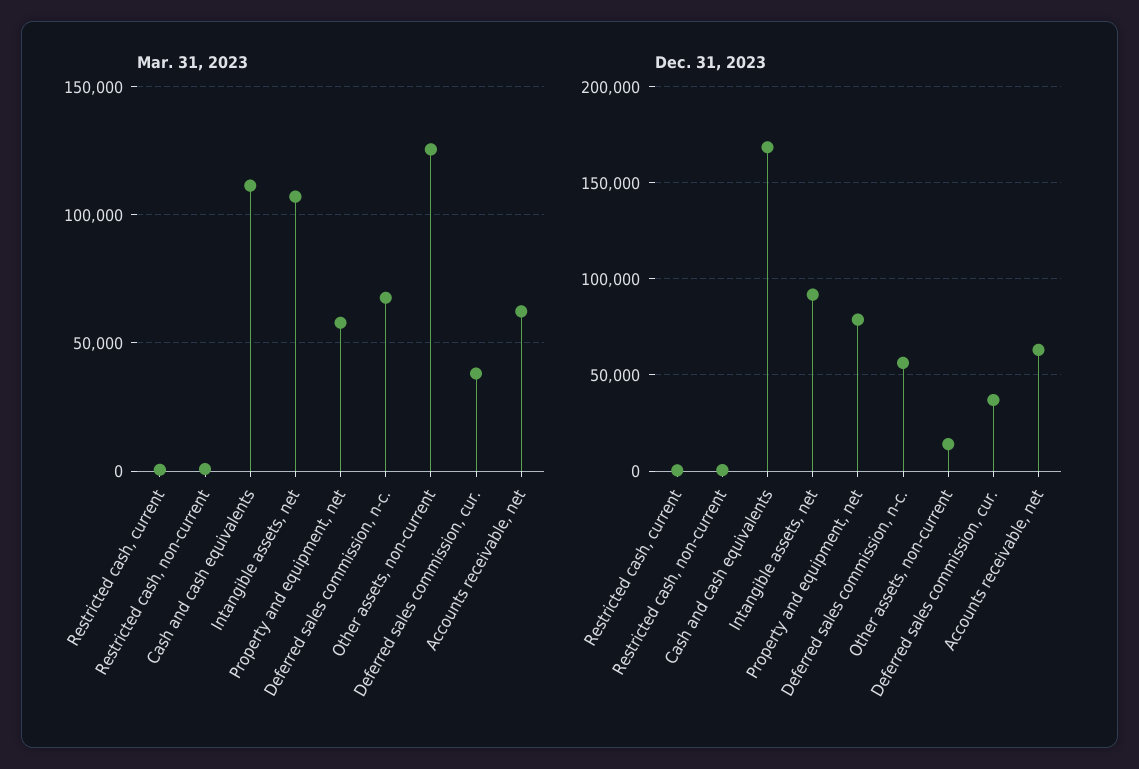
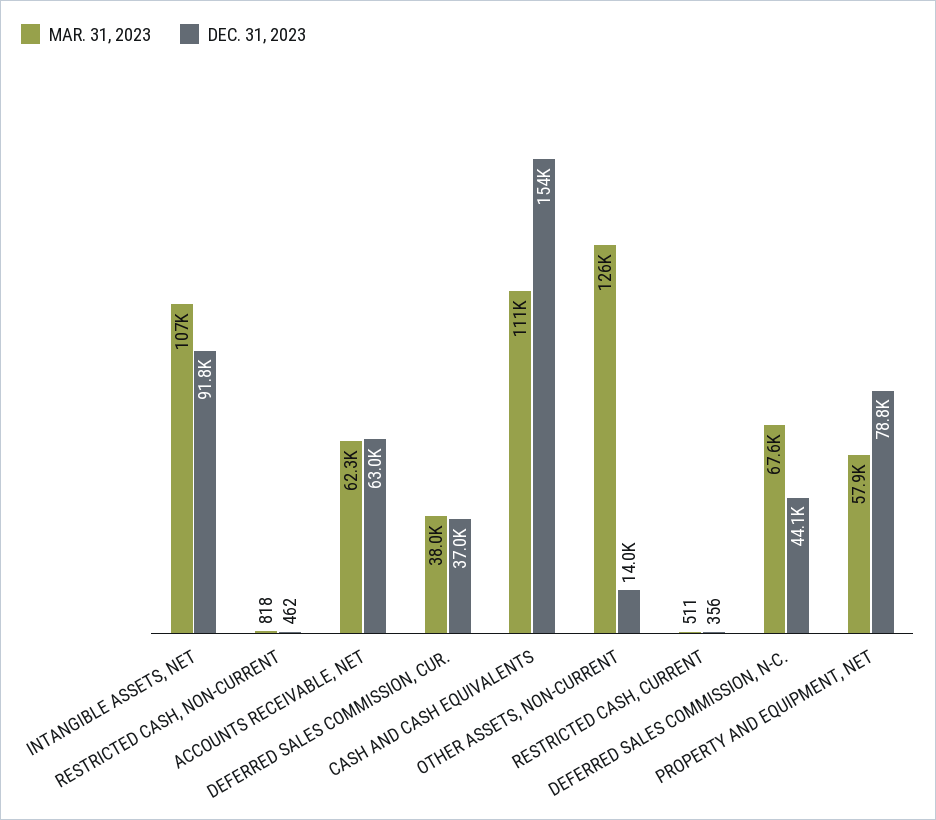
  {
    "Mar. 31, 2023": {
      "Restricted cash, current": 511,
      "Restricted cash, non-current": 818,
      "Cash and cash equivalents": 111000,
      "Intangible assets, net": 107000,
      "Property and equipment, net": 57900,
      "Deferred sales commission, n-c.": 67600,
      "Other assets, non-current": 126000,
      "Deferred sales commission, cur.": 38000,
      "Accounts receivable, net": 62300
    },
    "Dec. 31, 2023": {
      "Restricted cash, current": 356,
      "Restricted cash, non-current": 462,
-     "Cash and cash equivalents": 170000,
+     "Cash and cash equivalents": 154000,
      "Intangible assets, net": 91800,
      "Property and equipment, net": 78800,
-     "Deferred sales commission, n-c.": 55000,
+     "Deferred sales commission, n-c.": 44100,
      "Other assets, non-current": 14000,
      "Deferred sales commission, cur.": 37000,
      "Accounts receivable, net": 63000
    }
  }

